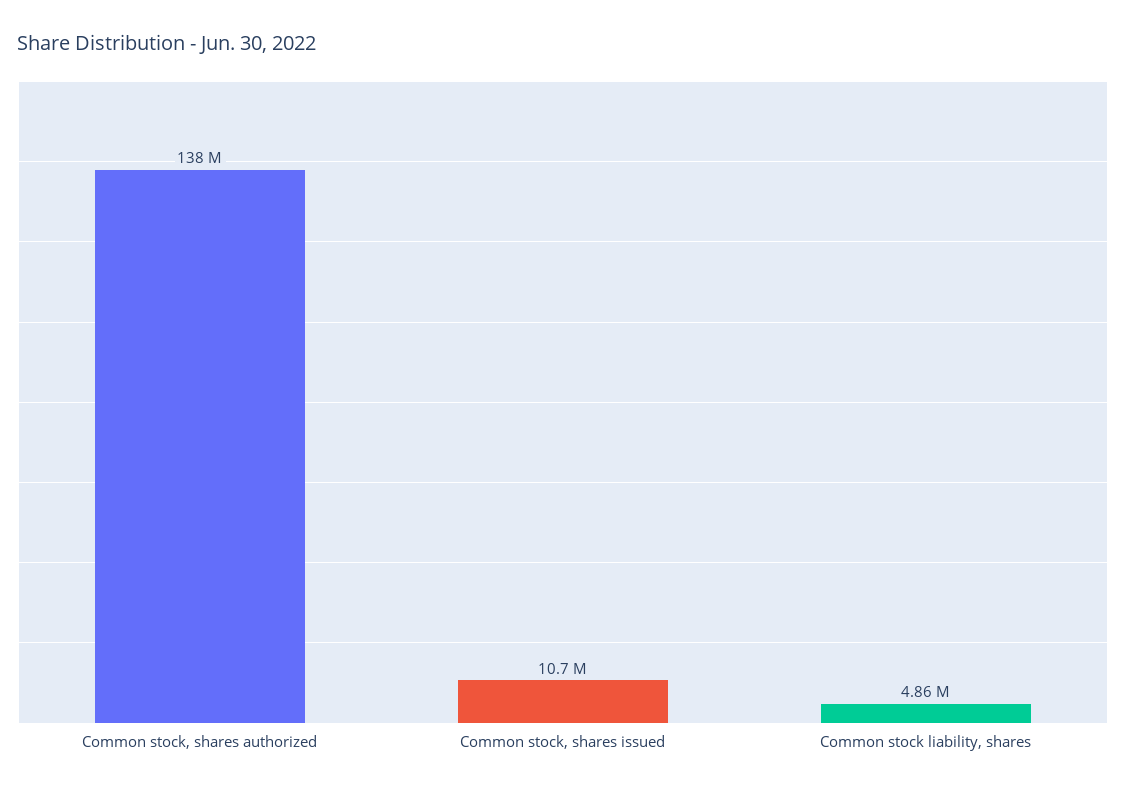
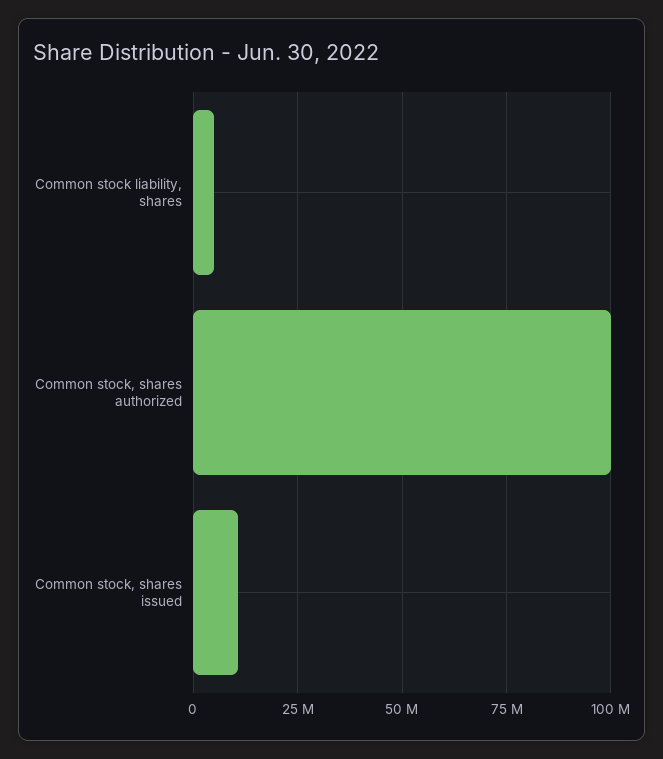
  {
-   "Common stock, shares authorized": 138000000,
+   "Common stock, shares authorized": 100000000,
    "Common stock, shares issued": 10700000,
    "Common stock liability, shares": 4860000
  }

